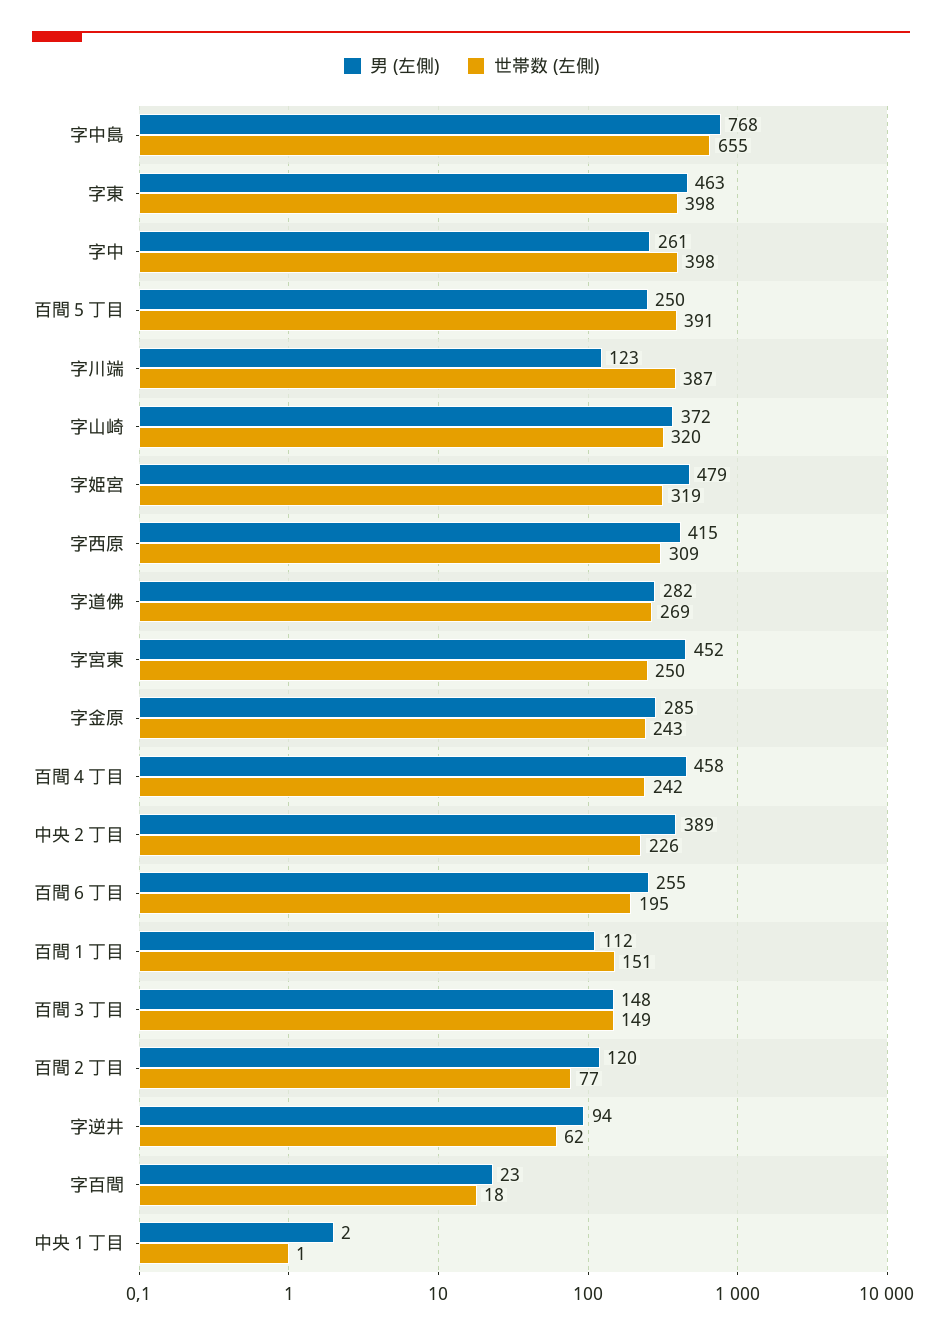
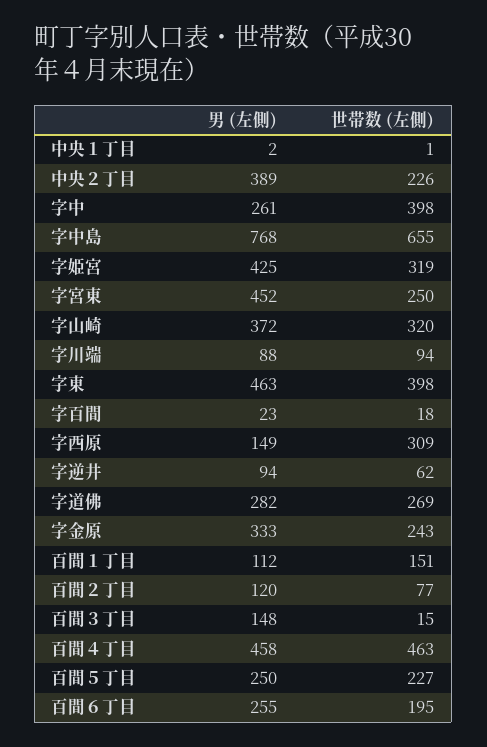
  {
    "男 (左側)": {
      "字中島": 768,
      "字東": 463,
      "字中": 261,
      "百間５丁目": 250,
-     "字川端": 123,
+     "字川端": 88,
      "字山崎": 372,
-     "字姫宮": 479,
+     "字姫宮": 425,
-     "字西原": 415,
+     "字西原": 149,
      "字道佛": 282,
      "字宮東": 452,
-     "字金原": 285,
+     "字金原": 333,
      "百間４丁目": 458,
      "中央２丁目": 389,
      "百間６丁目": 255,
      "百間１丁目": 112,
      "百間３丁目": 148,
      "百間２丁目": 120,
      "字逆井": 94,
      "字百間": 23,
      "中央１丁目": 2
    },
    "世帯数 (左側)": {
      "字中島": 655,
      "字東": 398,
      "字中": 398,
-     "百間５丁目": 391,
+     "百間５丁目": 227,
-     "字川端": 387,
+     "字川端": 94,
      "字山崎": 320,
      "字姫宮": 319,
      "字西原": 309,
      "字道佛": 269,
      "字宮東": 250,
      "字金原": 243,
-     "百間４丁目": 242,
+     "百間４丁目": 463,
      "中央２丁目": 226,
      "百間６丁目": 195,
      "百間１丁目": 151,
-     "百間３丁目": 149,
+     "百間３丁目": 15,
      "百間２丁目": 77,
      "字逆井": 62,
      "字百間": 18,
      "中央１丁目": 1
    }
  }

